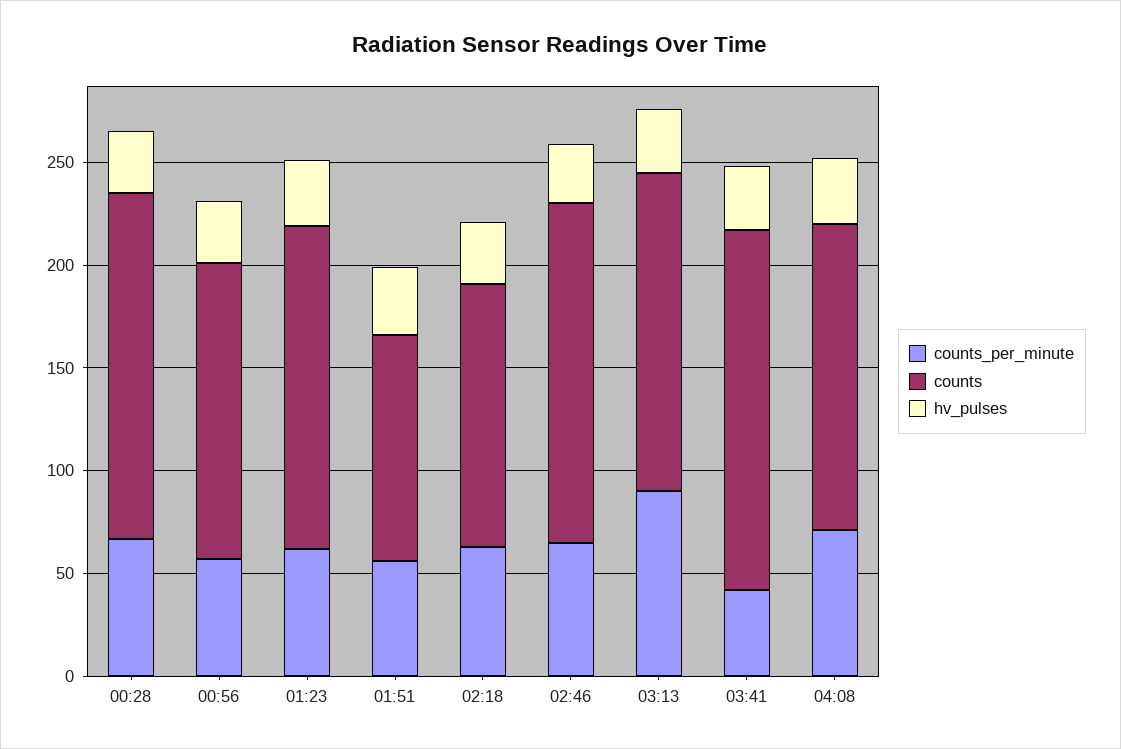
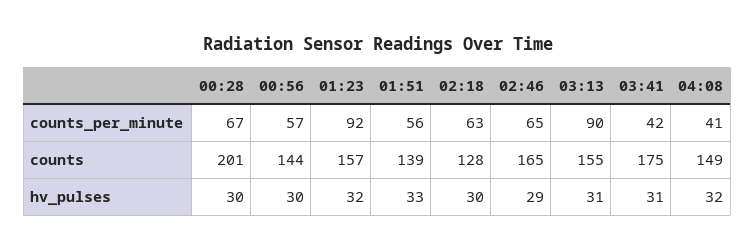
  {
    "counts_per_minute": {
      "00:28": 67,
      "00:56": 57,
-     "01:23": 60,
+     "01:23": 92,
      "01:51": 56,
      "02:18": 63,
      "02:46": 65,
      "03:13": 90,
      "03:41": 42,
-     "04:08": 70
+     "04:08": 41
    },
    "counts": {
-     "00:28": 170,
+     "00:28": 201,
      "00:56": 144,
      "01:23": 157,
-     "01:51": 110,
+     "01:51": 139,
      "02:18": 128,
      "02:46": 165,
      "03:13": 155,
      "03:41": 175,
      "04:08": 149
    },
    "hv_pulses": {
      "00:28": 30,
      "00:56": 30,
      "01:23": 32,
      "01:51": 33,
      "02:18": 30,
      "02:46": 29,
      "03:13": 31,
      "03:41": 31,
      "04:08": 32
    }
  }

